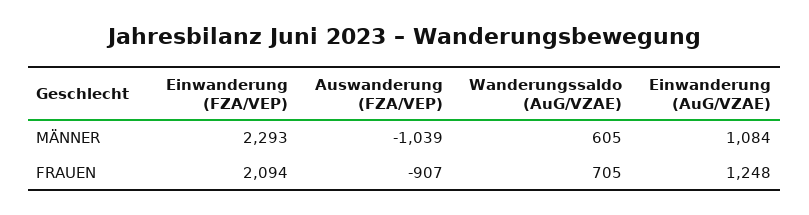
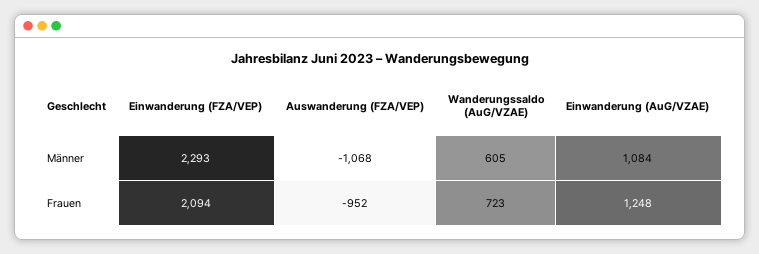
  {
    "Einwanderung (FZA/VEP)": {
      "MÄNNER": 2293,
      "FRAUEN": 2094
    },
    "Auswanderung (FZA/VEP)": {
-     "MÄNNER": -1039,
+     "MÄNNER": -1068,
-     "FRAUEN": -907
+     "FRAUEN": -952
    },
    "Wanderungssaldo (AuG/VZAE)": {
      "MÄNNER": 605,
-     "FRAUEN": 705
+     "FRAUEN": 723
    },
    "Einwanderung (AuG/VZAE)": {
      "MÄNNER": 1084,
      "FRAUEN": 1248
    }
  }

